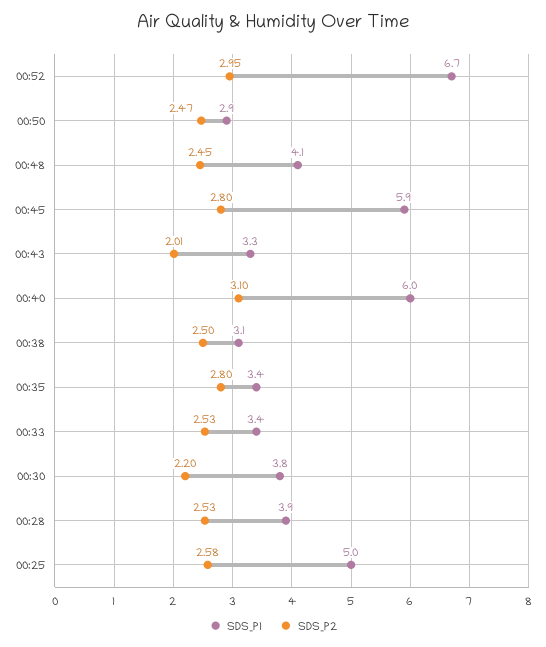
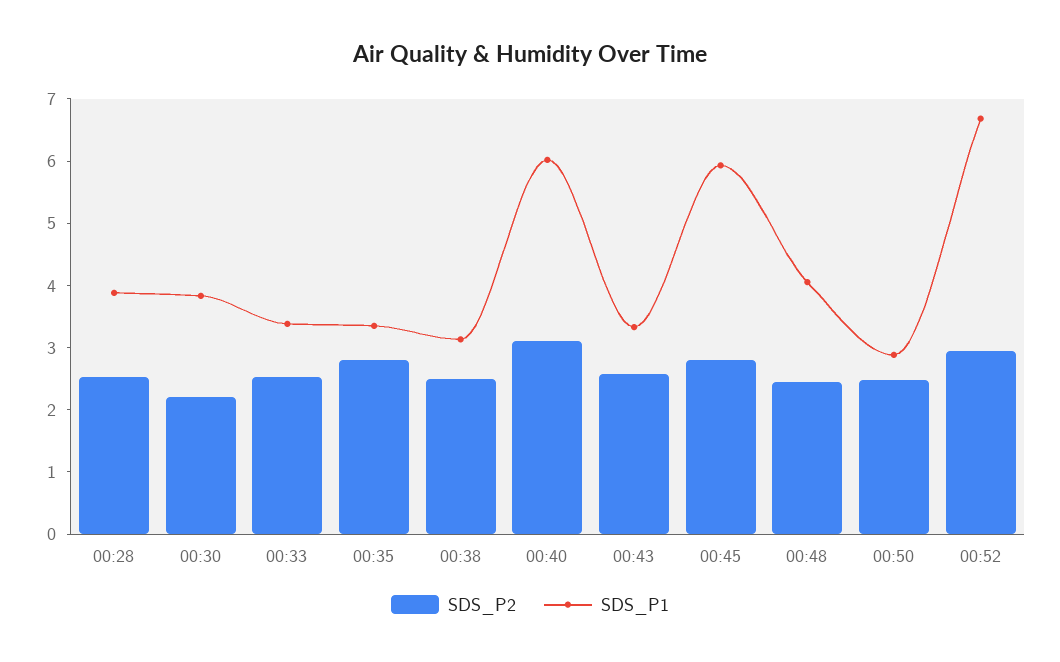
  {
    "SDS_P1": {
      "00:52": 6.7,
      "00:50": 2.9,
      "00:48": 4.1,
      "00:45": 5.9,
      "00:43": 3.3,
      "00:40": 6,
      "00:38": 3.1,
      "00:35": 3.4,
      "00:33": 3.4,
      "00:30": 3.8,
-     "00:28": 3.9,
+     "00:28": 3.9
-     "00:25": 5
    },
    "SDS_P2": {
      "00:52": 2.95,
      "00:50": 2.47,
      "00:48": 2.45,
      "00:45": 2.8,
-     "00:43": 2.01,
+     "00:43": 2.6,
      "00:40": 3.1,
      "00:38": 2.5,
      "00:35": 2.8,
      "00:33": 2.53,
      "00:30": 2.2,
-     "00:28": 2.53,
+     "00:28": 2.53
-     "00:25": 2.58
    }
  }

